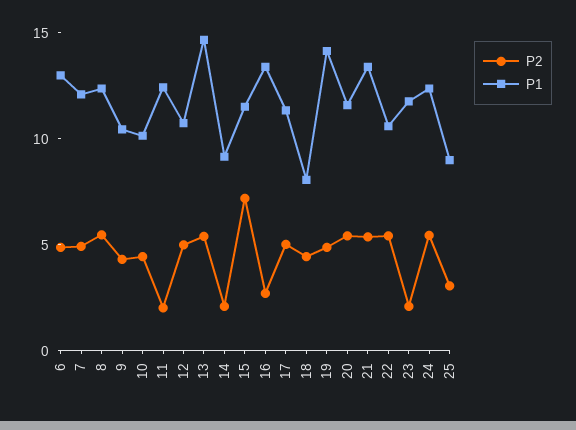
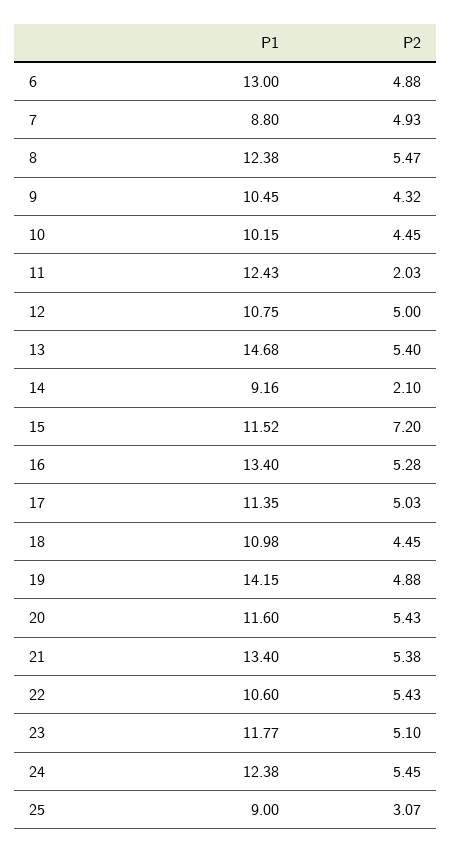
  {
    "P2": {
      "6": 4.88,
      "7": 4.93,
      "8": 5.47,
      "9": 4.32,
      "10": 4.45,
      "11": 2.03,
      "12": 5,
      "13": 5.4,
      "14": 2.1,
      "15": 7.2,
-     "16": 3,
+     "16": 5.28,
      "17": 5.03,
      "18": 4.45,
      "19": 4.88,
      "20": 5.43,
      "21": 5.38,
      "22": 5.43,
-     "23": 2,
+     "23": 5.1,
      "24": 5.45,
      "25": 3.07
    },
    "P1": {
      "6": 13,
-     "7": 12,
+     "7": 8.8,
      "8": 12.38,
      "9": 10.45,
      "10": 10.15,
      "11": 12.43,
      "12": 10.75,
      "13": 14.68,
      "14": 9.16,
      "15": 11.52,
      "16": 13.4,
      "17": 11.35,
-     "18": 8,
+     "18": 10.98,
      "19": 14.15,
      "20": 11.6,
      "21": 13.4,
      "22": 10.6,
      "23": 11.77,
      "24": 12.38,
      "25": 9
    }
  }

